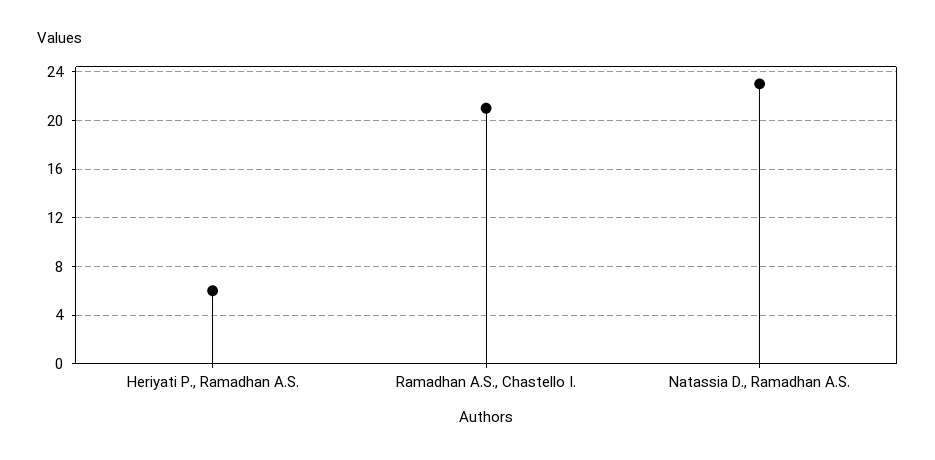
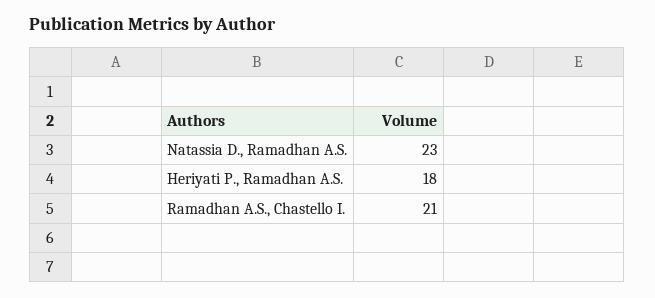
  {
-   "Heriyati P., Ramadhan A.S.": 6,
+   "Heriyati P., Ramadhan A.S.": 18,
    "Ramadhan A.S., Chastello I.": 21,
    "Natassia D., Ramadhan A.S.": 23
  }

